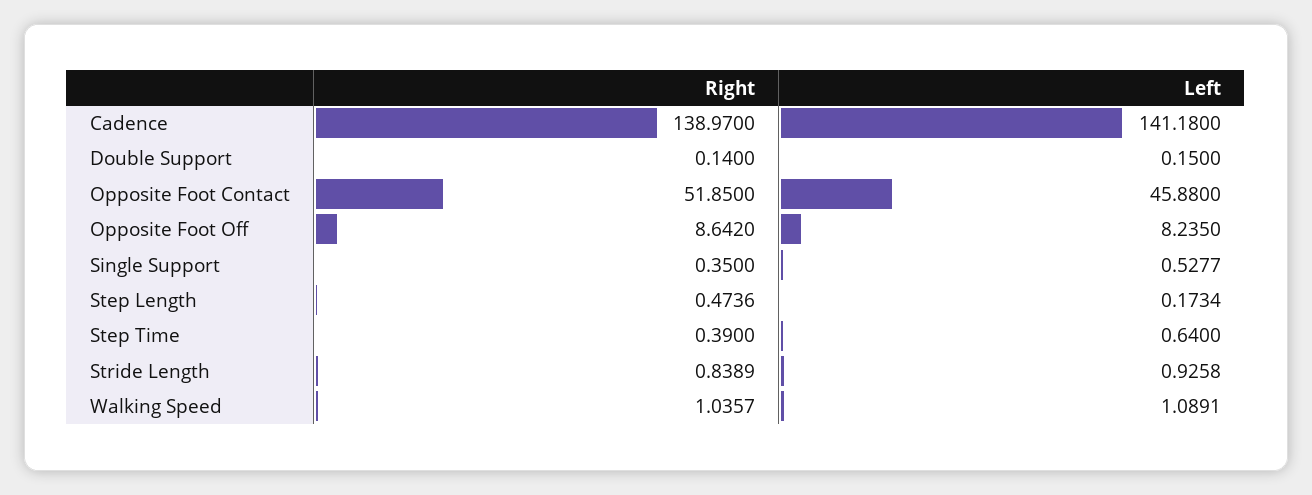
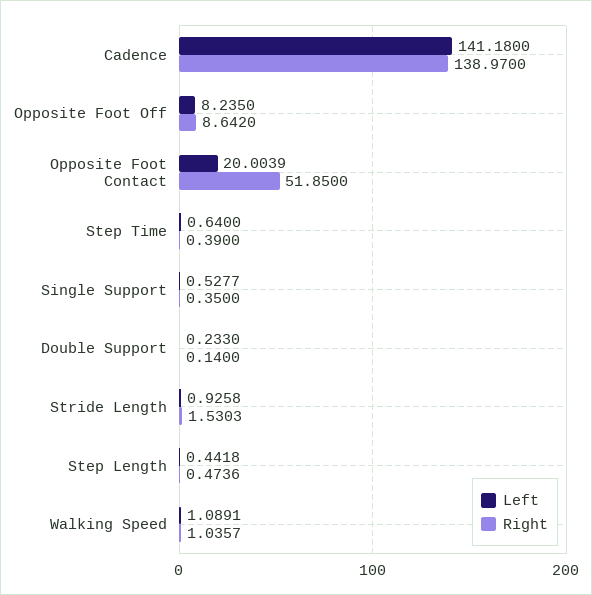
  {
    "Right": {
      "Cadence": 138.97,
      "Double Support": 0.14,
      "Opposite Foot Contact": 51.85,
      "Opposite Foot Off": 8.642,
      "Single Support": 0.35,
      "Step Length": 0.4736,
      "Step Time": 0.39,
-     "Stride Length": 0.8389,
+     "Stride Length": 1.5303,
      "Walking Speed": 1.0357
    },
    "Left": {
      "Cadence": 141.18,
-     "Double Support": 0.15,
+     "Double Support": 0.233,
-     "Opposite Foot Contact": 45.88,
+     "Opposite Foot Contact": 20.0039,
      "Opposite Foot Off": 8.235,
      "Single Support": 0.5277,
-     "Step Length": 0.1734,
+     "Step Length": 0.4418,
      "Step Time": 0.64,
      "Stride Length": 0.9258,
      "Walking Speed": 1.0891
    }
  }

